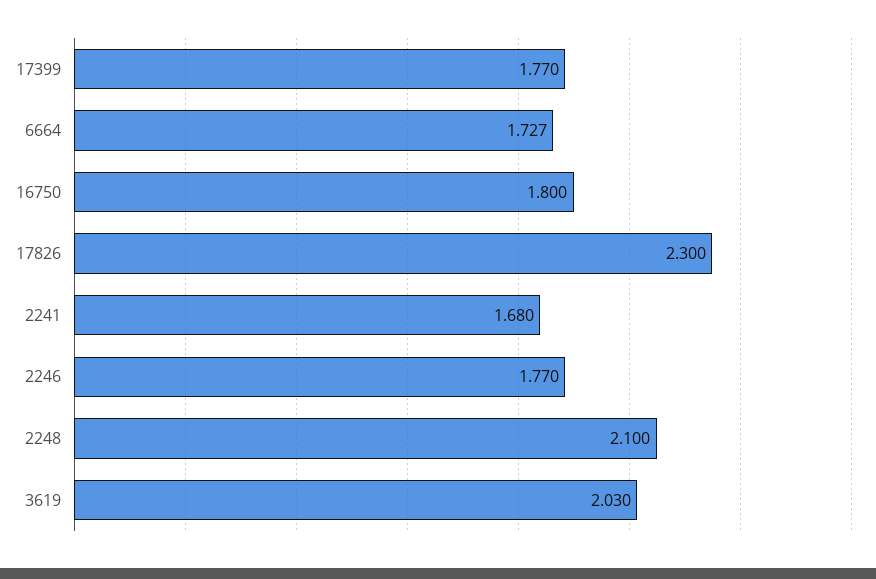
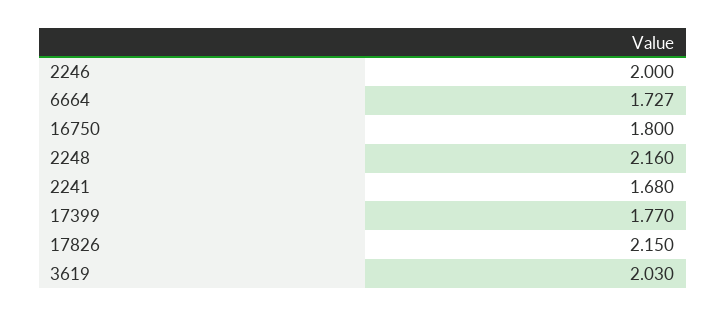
  {
    "17399": 1.77,
    "6664": 1.727,
    "16750": 1.8,
-   "17826": 2.3,
+   "17826": 2.15,
    "2241": 1.68,
-   "2246": 1.77,
+   "2246": 2,
-   "2248": 2.1,
+   "2248": 2.16,
    "3619": 2.03
  }

